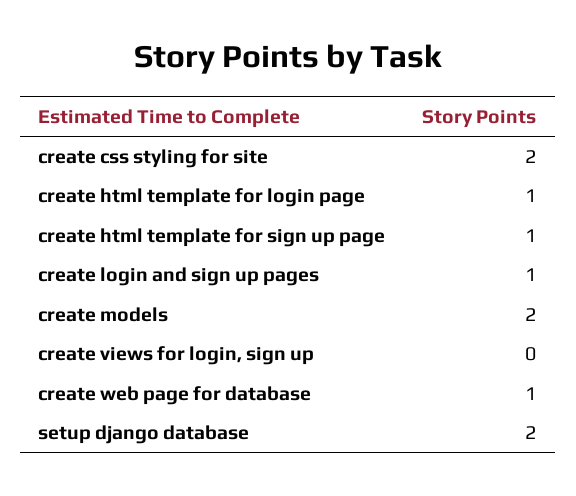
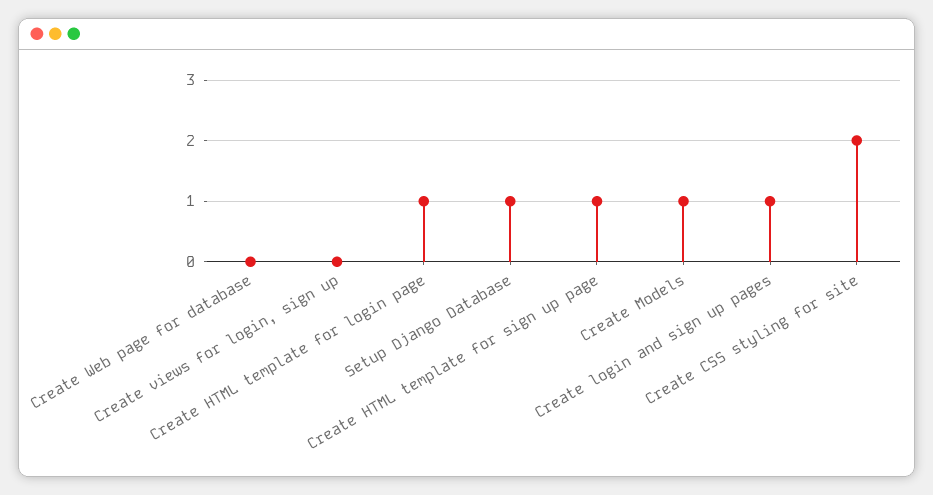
  {
    "create css styling for site": 2,
    "create html template for login page": 1,
    "create html template for sign up page": 1,
    "create login and sign up pages": 1,
-   "create models": 2,
+   "create models": 1,
    "create views for login, sign up": 0,
-   "create web page for database": 1,
+   "create web page for database": 0,
-   "setup django database": 2
+   "setup django database": 1
  }

